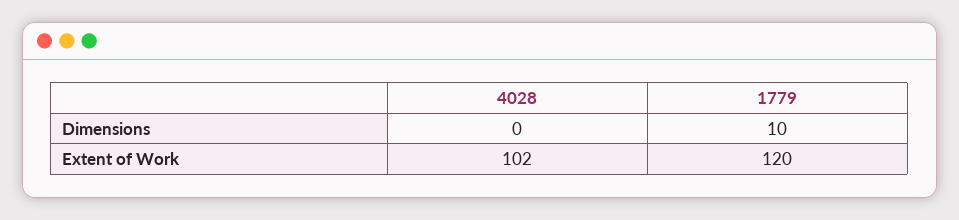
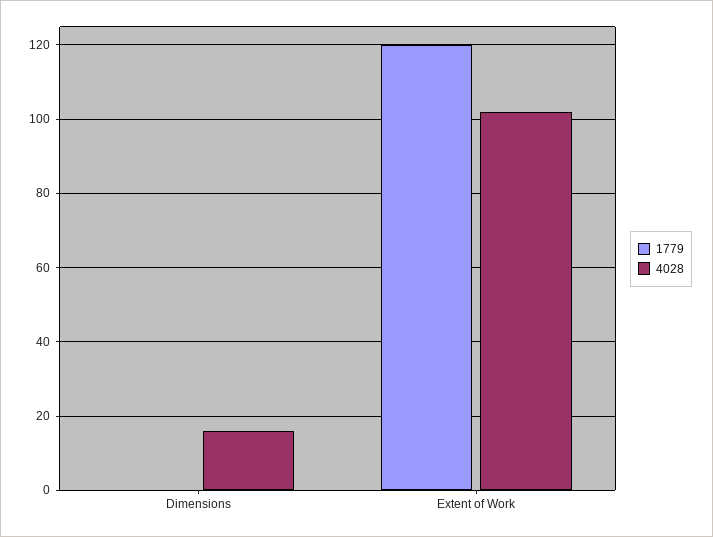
  {
    "4028": {
-     "Dimensions": 0,
+     "Dimensions": 15,
      "Extent of Work": 102
    },
    "1779": {
-     "Dimensions": 10,
+     "Dimensions": 0,
      "Extent of Work": 120
    }
  }

